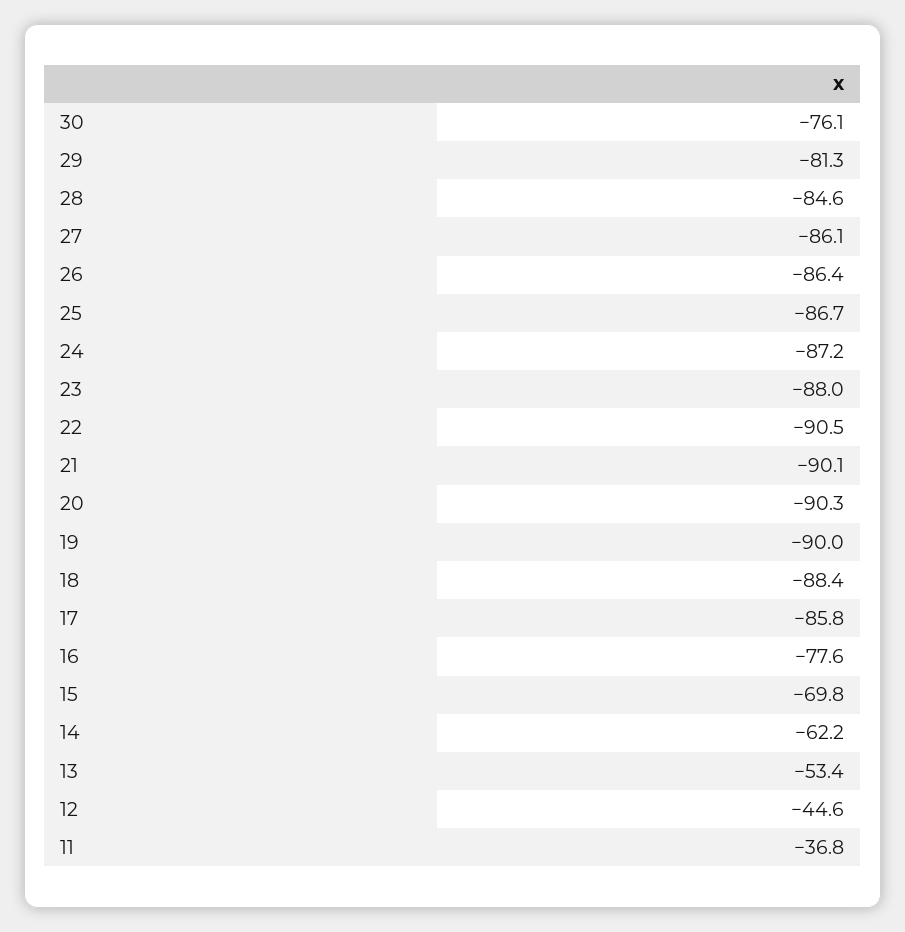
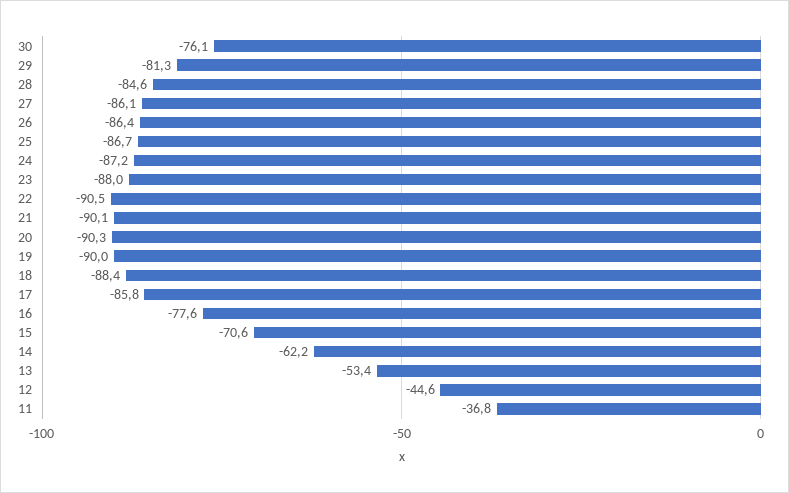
  {
    "30": -76.1,
    "29": -81.3,
    "28": -84.6,
    "27": -86.1,
    "26": -86.4,
    "25": -86.7,
    "24": -87.2,
    "23": -88,
    "22": -90.5,
    "21": -90.1,
    "20": -90.3,
    "19": -90,
    "18": -88.4,
    "17": -85.8,
    "16": -77.6,
-   "15": -69.8,
+   "15": -70.6,
    "14": -62.2,
    "13": -53.4,
    "12": -44.6,
    "11": -36.8
  }

